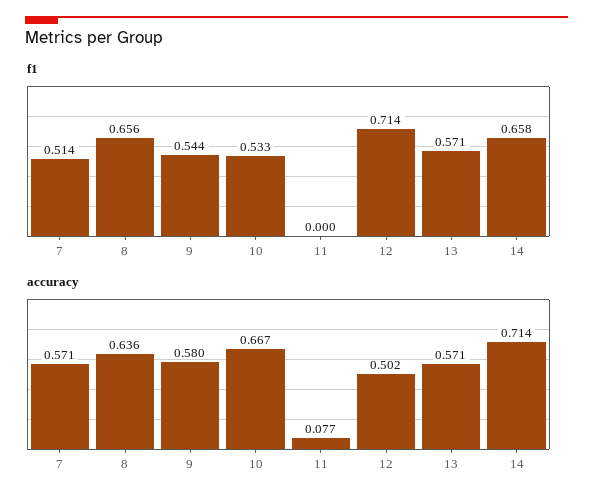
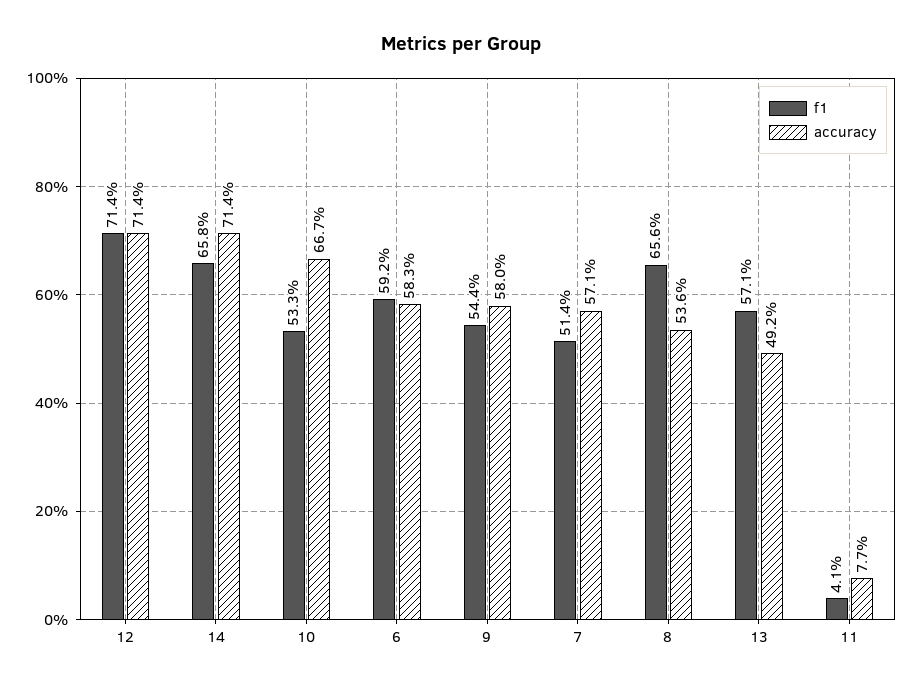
  {
    "f1": {
      "7": 0.514,
      "8": 0.656,
      "9": 0.544,
      "10": 0.533,
-     "11": 0,
+     "11": 0.041,
      "12": 0.714,
      "13": 0.571,
-     "14": 0.658
+     "14": 0.658,
+     "6": 0.592
    },
    "accuracy": {
      "7": 0.571,
-     "8": 0.636,
+     "8": 0.536,
      "9": 0.58,
      "10": 0.667,
      "11": 0.077,
-     "12": 0.502,
+     "12": 0.714,
-     "13": 0.571,
+     "13": 0.492,
-     "14": 0.714
+     "14": 0.714,
+     "6": 0.583
    }
  }

